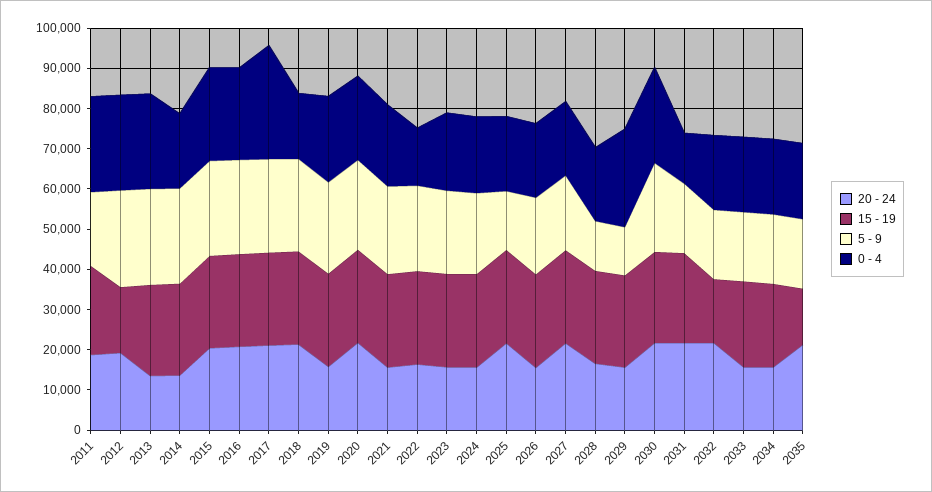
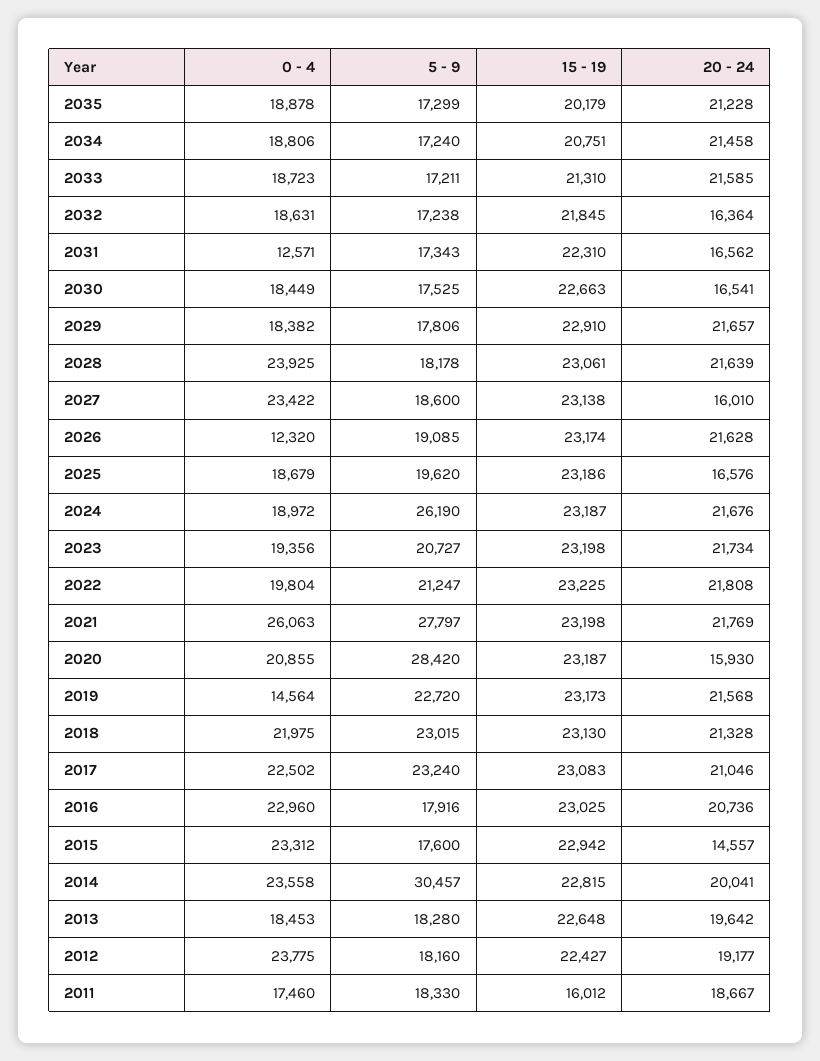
  {
    "20 - 24": {
      "2011": 18667,
      "2012": 19177,
-     "2013": 14000,
+     "2013": 19642,
-     "2014": 14000,
+     "2014": 20041,
-     "2015": 20000,
+     "2015": 14557,
      "2016": 20736,
      "2017": 21046,
      "2018": 21328,
-     "2019": 16000,
+     "2019": 21568,
-     "2020": 22000,
+     "2020": 15930,
-     "2021": 16000,
+     "2021": 21769,
-     "2022": 16000,
+     "2022": 21808,
-     "2023": 16000,
+     "2023": 21734,
-     "2024": 16000,
+     "2024": 21676,
-     "2025": 22000,
+     "2025": 16576,
-     "2026": 16000,
+     "2026": 21628,
-     "2027": 22000,
+     "2027": 16010,
-     "2028": 16000,
+     "2028": 21639,
-     "2029": 16000,
+     "2029": 21657,
-     "2030": 22000,
+     "2030": 16541,
-     "2031": 22000,
+     "2031": 16562,
-     "2032": 22000,
+     "2032": 16364,
-     "2033": 16000,
+     "2033": 21585,
-     "2034": 16000,
+     "2034": 21458,
      "2035": 21228
    },
    "15 - 19": {
-     "2011": 22000,
+     "2011": 16012,
-     "2012": 16000,
+     "2012": 22427,
      "2013": 22648,
      "2014": 22815,
      "2015": 22942,
      "2016": 23025,
      "2017": 23083,
      "2018": 23130,
      "2019": 23173,
      "2020": 23187,
      "2021": 23198,
      "2022": 23225,
      "2023": 23198,
      "2024": 23187,
      "2025": 23186,
      "2026": 23174,
      "2027": 23138,
      "2028": 23061,
      "2029": 22910,
      "2030": 22663,
      "2031": 22310,
-     "2032": 16000,
+     "2032": 21845,
      "2033": 21310,
      "2034": 20751,
-     "2035": 14000
+     "2035": 20179
    },
    "5 - 9": {
      "2011": 18330,
-     "2012": 24000,
+     "2012": 18160,
-     "2013": 24000,
+     "2013": 18280,
-     "2014": 24000,
+     "2014": 30457,
-     "2015": 24000,
+     "2015": 17600,
-     "2016": 24000,
+     "2016": 17916,
      "2017": 23240,
      "2018": 23015,
      "2019": 22720,
-     "2020": 22000,
+     "2020": 28420,
-     "2021": 22000,
+     "2021": 27797,
      "2022": 21247,
      "2023": 20727,
-     "2024": 20000,
+     "2024": 26190,
-     "2025": 14000,
+     "2025": 19620,
      "2026": 19085,
      "2027": 18600,
-     "2028": 12000,
+     "2028": 18178,
-     "2029": 12000,
+     "2029": 17806,
-     "2030": 22000,
+     "2030": 17525,
      "2031": 17343,
      "2032": 17238,
      "2033": 17211,
      "2034": 17240,
      "2035": 17299
    },
    "0 - 4": {
-     "2011": 24000,
+     "2011": 17460,
      "2012": 23775,
-     "2013": 24000,
+     "2013": 18453,
-     "2014": 18000,
+     "2014": 23558,
      "2015": 23312,
      "2016": 22960,
-     "2017": 28000,
+     "2017": 22502,
-     "2018": 16000,
+     "2018": 21975,
-     "2019": 22000,
+     "2019": 14564,
      "2020": 20855,
-     "2021": 20000,
+     "2021": 26063,
-     "2022": 14000,
+     "2022": 19804,
      "2023": 19356,
      "2024": 18972,
      "2025": 18679,
-     "2026": 18000,
+     "2026": 12320,
-     "2027": 18000,
+     "2027": 23422,
-     "2028": 18000,
+     "2028": 23925,
-     "2029": 24000,
+     "2029": 18382,
-     "2030": 24000,
+     "2030": 18449,
      "2031": 12571,
      "2032": 18631,
      "2033": 18723,
      "2034": 18806,
      "2035": 18878
    }
  }

